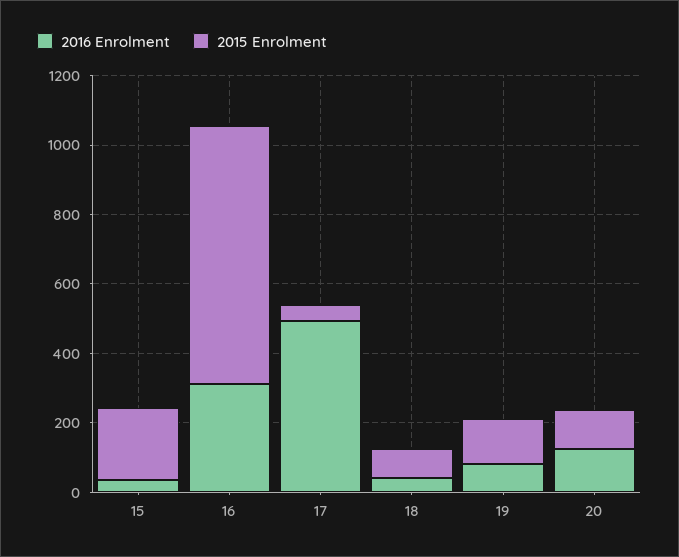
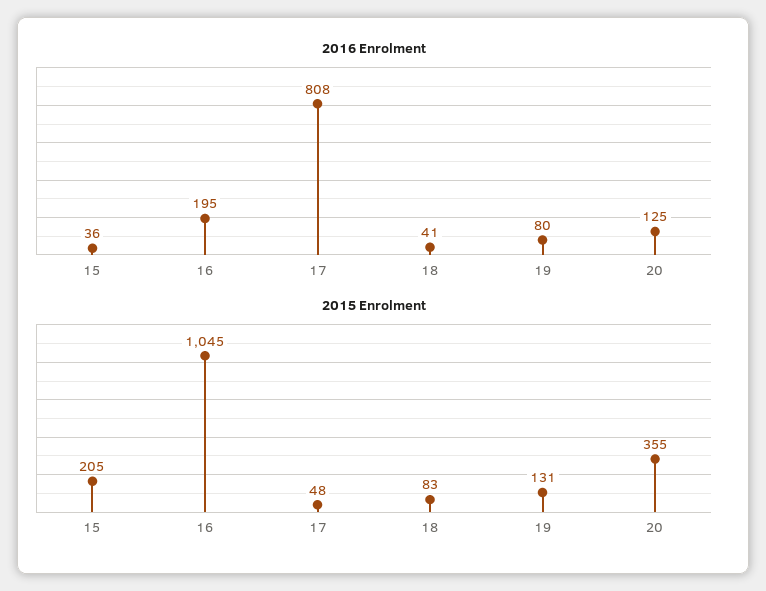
  {
    "2016 Enrolment": {
      "15": 36,
-     "16": 300,
+     "16": 195,
-     "17": 500,
+     "17": 808,
      "18": 41,
      "19": 80,
      "20": 125
    },
    "2015 Enrolment": {
      "15": 205,
-     "16": 750,
+     "16": 1045,
      "17": 48,
      "18": 83,
      "19": 131,
-     "20": 100
+     "20": 355
    }
  }

